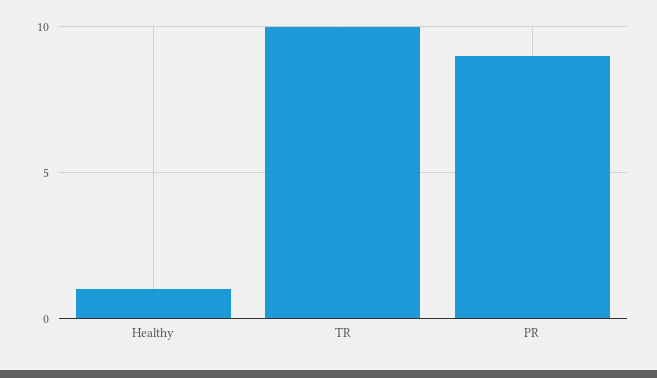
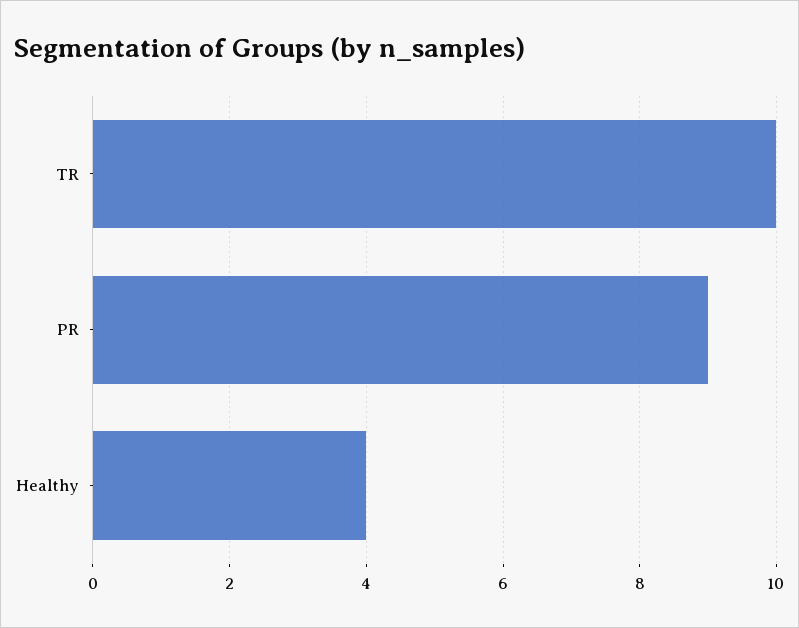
  {
-   "Healthy": 1,
+   "Healthy": 4,
    "TR": 10,
    "PR": 9
  }

